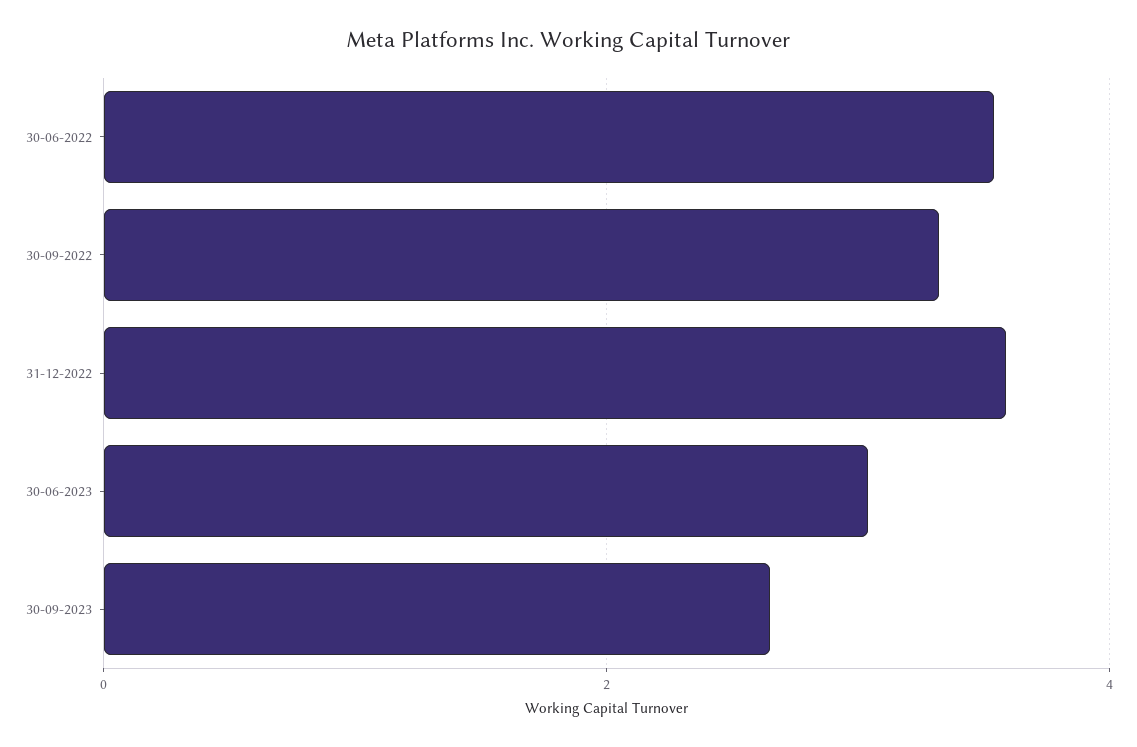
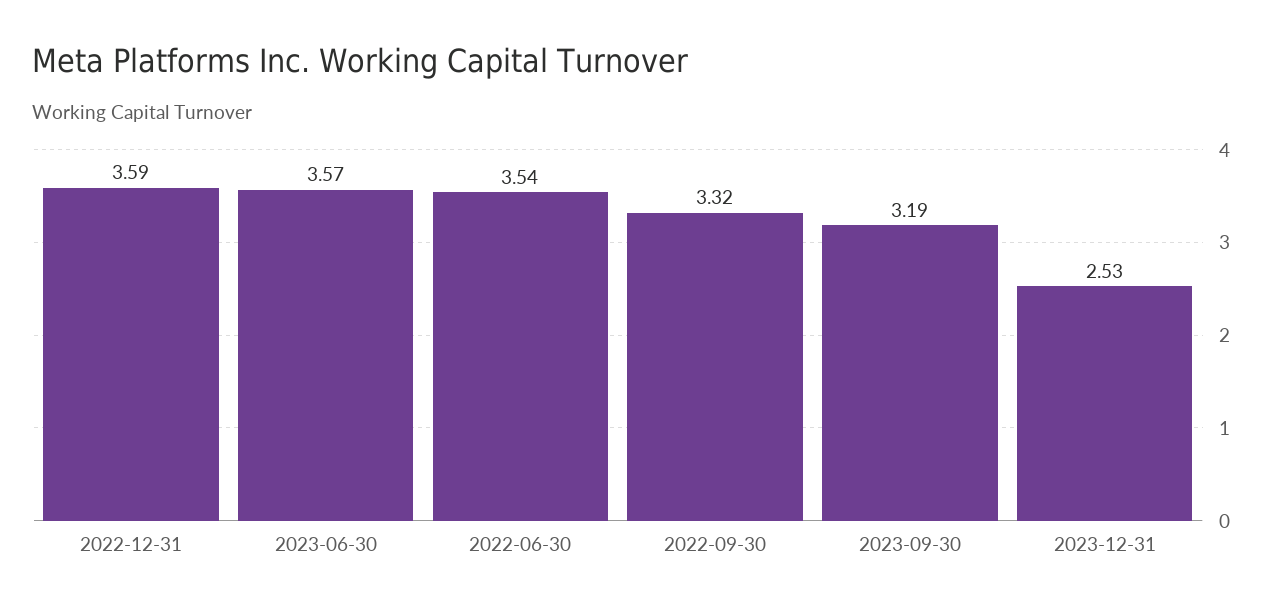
  {
    "30-06-2022": 3.54,
    "30-09-2022": 3.32,
    "31-12-2022": 3.59,
-   "30-06-2023": 3,
+   "30-06-2023": 3.57,
-   "30-09-2023": 2.6
+   "30-09-2023": 3.19,
+   "2023-12-31": 2.53
  }

